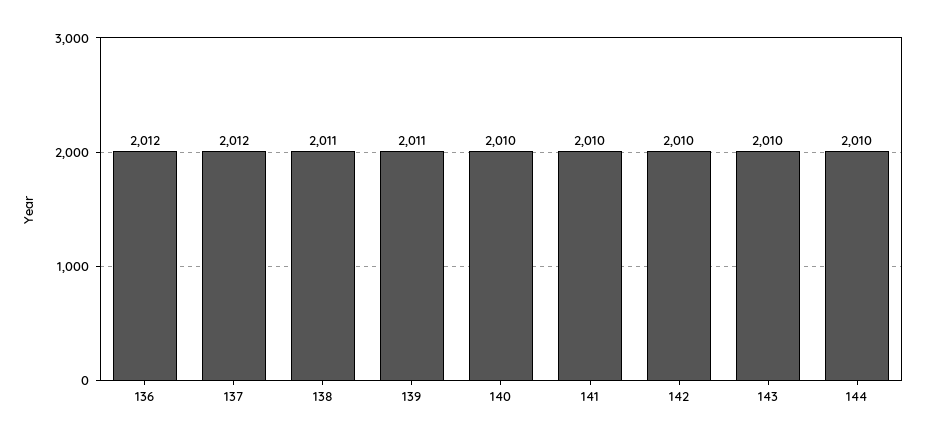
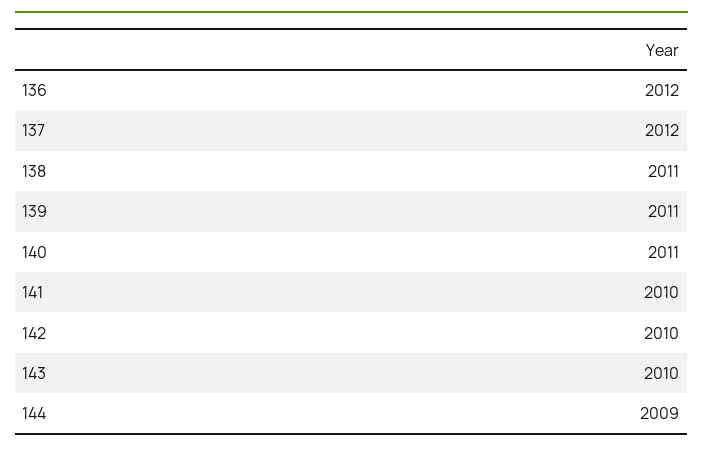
  {
    "136": 2012,
    "137": 2012,
    "138": 2011,
    "139": 2011,
-   "140": 2010,
+   "140": 2011,
    "141": 2010,
    "142": 2010,
    "143": 2010,
-   "144": 2010
+   "144": 2009
  }

